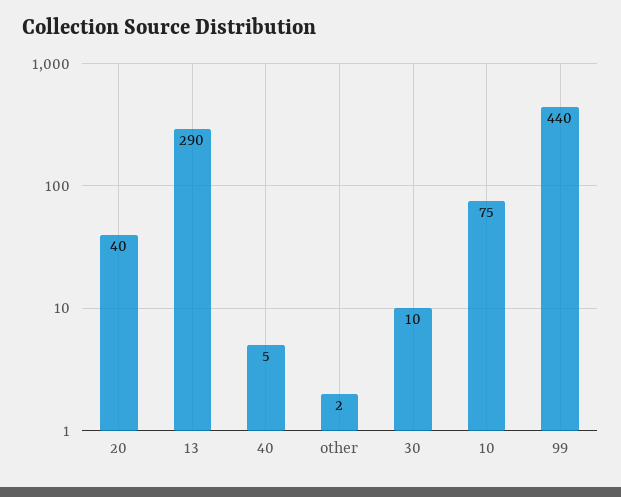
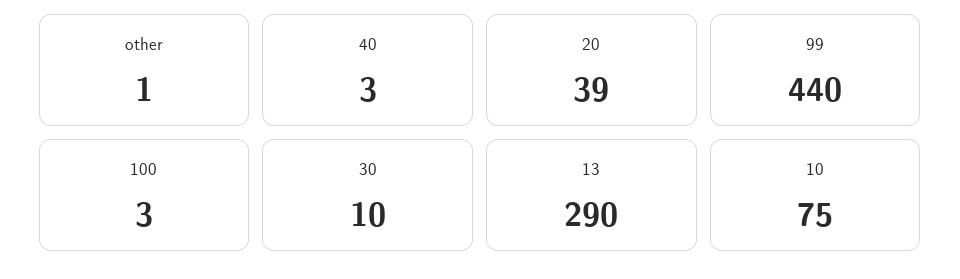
  {
-   "20": 40,
+   "20": 39,
    "13": 290,
-   "40": 5,
+   "40": 3,
-   "other": 2,
+   "other": 1,
    "30": 10,
    "10": 75,
-   "99": 440
+   "99": 440,
+   "100": 3
  }

